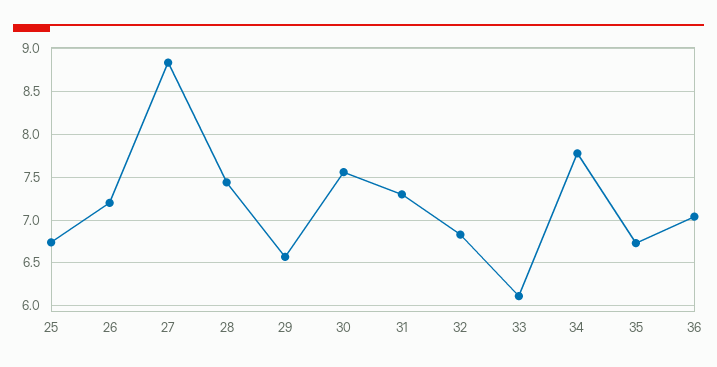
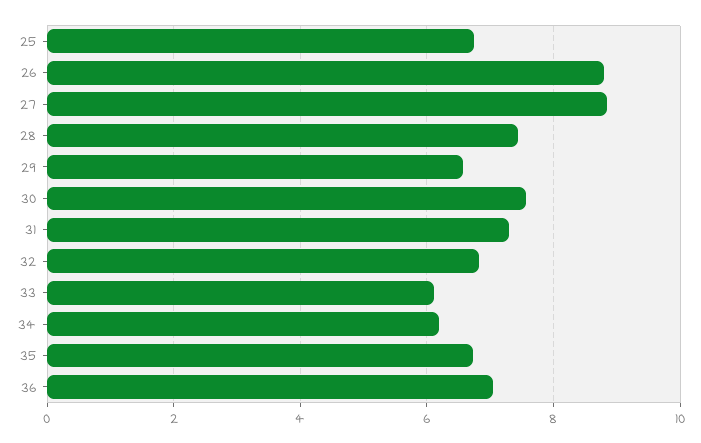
  {
    "25": 6.7,
-   "26": 7.2,
+   "26": 8.8,
    "27": 8.8,
    "28": 7.4,
    "29": 6.6,
    "30": 7.6,
    "31": 7.3,
    "32": 6.8,
    "33": 6.1,
-   "34": 7.8,
+   "34": 6.2,
    "35": 6.7,
    "36": 7
  }

